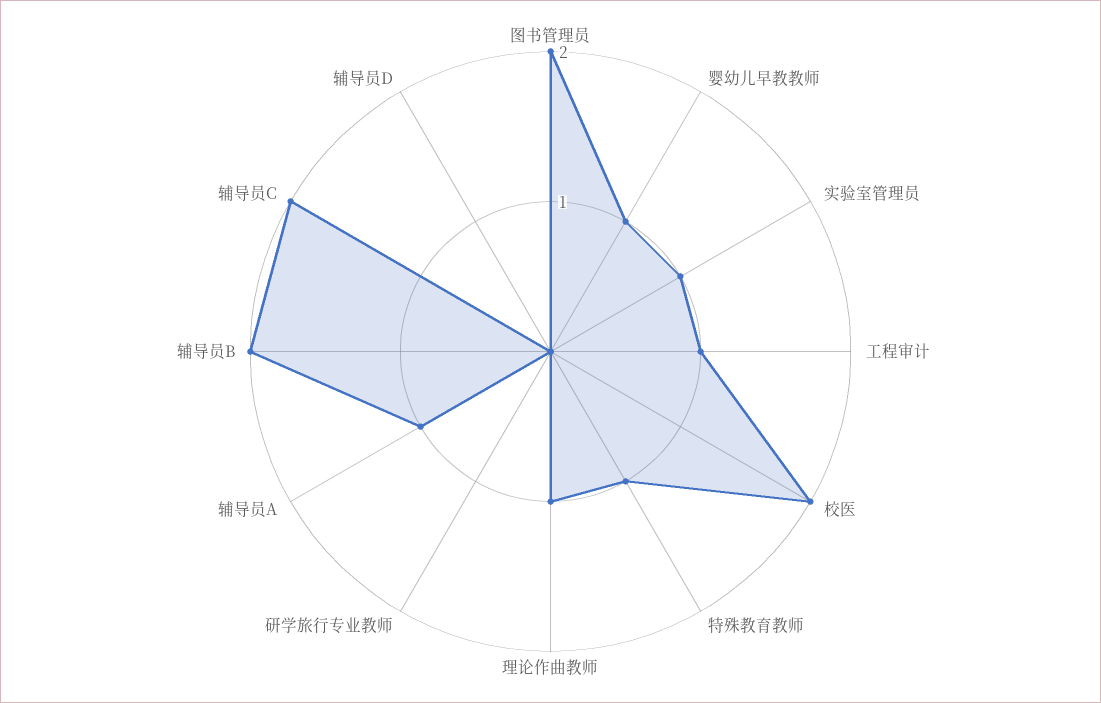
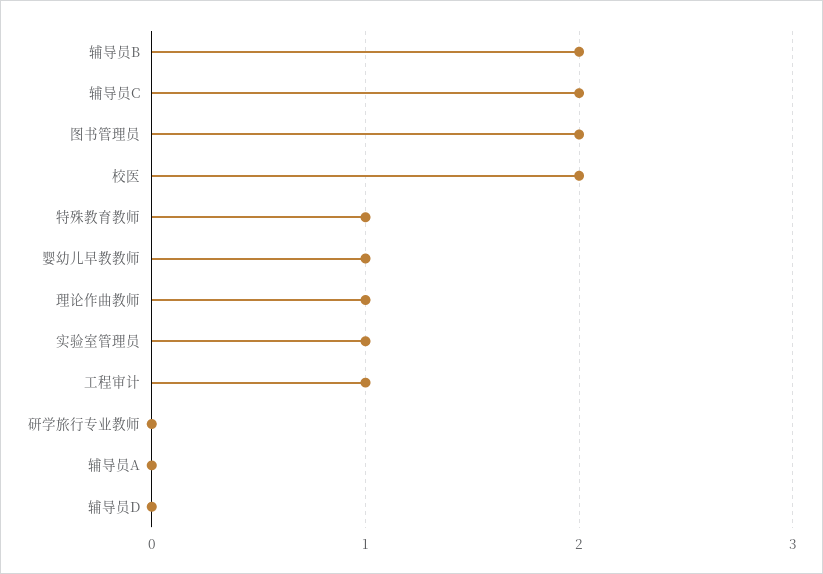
  {
    "图书管理员": 2,
    "婴幼儿早教教师": 1,
    "实验室管理员": 1,
    "工程审计": 1,
    "校医": 2,
    "特殊教育教师": 1,
    "理论作曲教师": 1,
    "研学旅行专业教师": 0,
-   "辅导员A": 1,
+   "辅导员A": 0,
    "辅导员B": 2,
    "辅导员C": 2,
    "辅导员D": 0
  }

